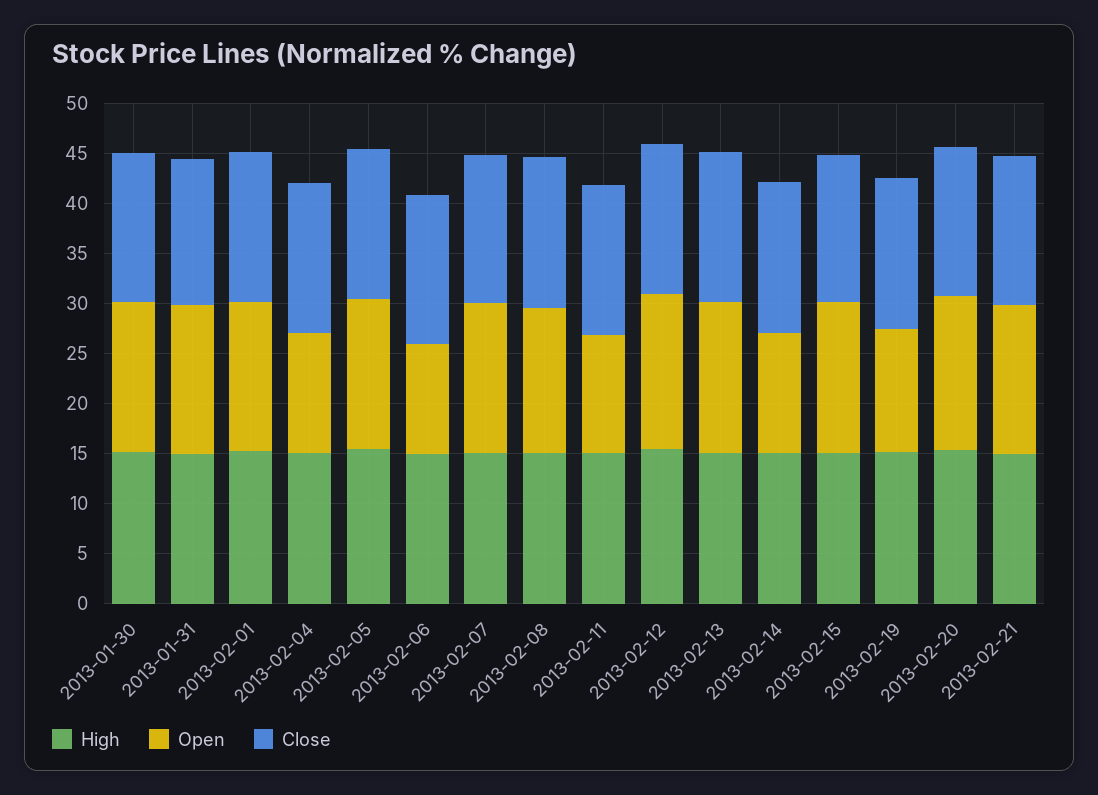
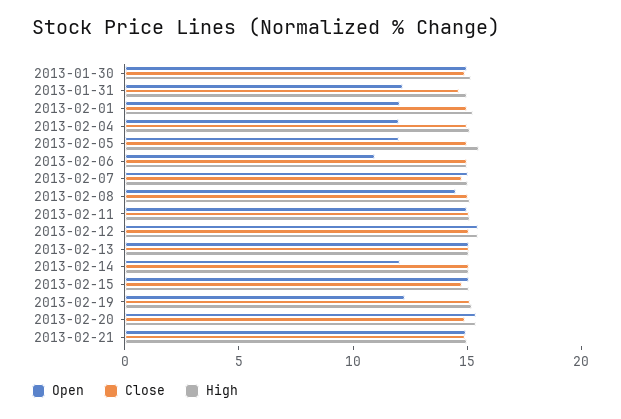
  {
    "High": {
      "2013-01-30": 15,
      "2013-01-31": 15,
      "2013-02-01": 15,
      "2013-02-04": 15,
      "2013-02-05": 16,
      "2013-02-06": 15,
      "2013-02-07": 15,
      "2013-02-08": 15,
      "2013-02-11": 15,
      "2013-02-12": 15,
      "2013-02-13": 15,
      "2013-02-14": 15,
      "2013-02-15": 15,
      "2013-02-19": 15,
      "2013-02-20": 15,
      "2013-02-21": 15
    },
    "Open": {
      "2013-01-30": 15,
-     "2013-01-31": 15,
+     "2013-01-31": 12,
-     "2013-02-01": 15,
+     "2013-02-01": 12,
      "2013-02-04": 12,
-     "2013-02-05": 15,
+     "2013-02-05": 12,
      "2013-02-06": 11,
      "2013-02-07": 15,
      "2013-02-08": 15,
-     "2013-02-11": 12,
+     "2013-02-11": 15,
      "2013-02-12": 15,
      "2013-02-13": 15,
      "2013-02-14": 12,
      "2013-02-15": 15,
      "2013-02-19": 12,
      "2013-02-20": 15,
      "2013-02-21": 15
    },
    "Close": {
      "2013-01-30": 15,
      "2013-01-31": 15,
      "2013-02-01": 15,
      "2013-02-04": 15,
      "2013-02-05": 15,
      "2013-02-06": 15,
      "2013-02-07": 15,
      "2013-02-08": 15,
      "2013-02-11": 15,
      "2013-02-12": 15,
      "2013-02-13": 15,
      "2013-02-14": 15,
      "2013-02-15": 15,
      "2013-02-19": 15,
      "2013-02-20": 15,
      "2013-02-21": 15
    }
  }

